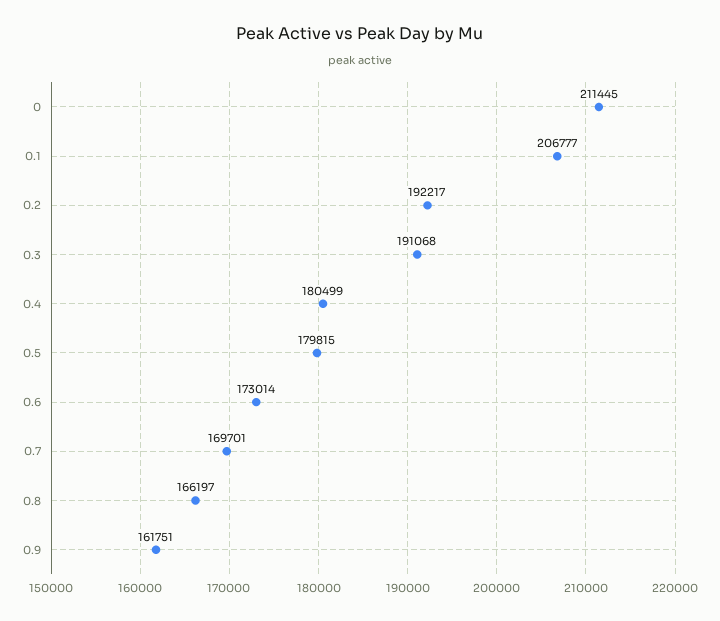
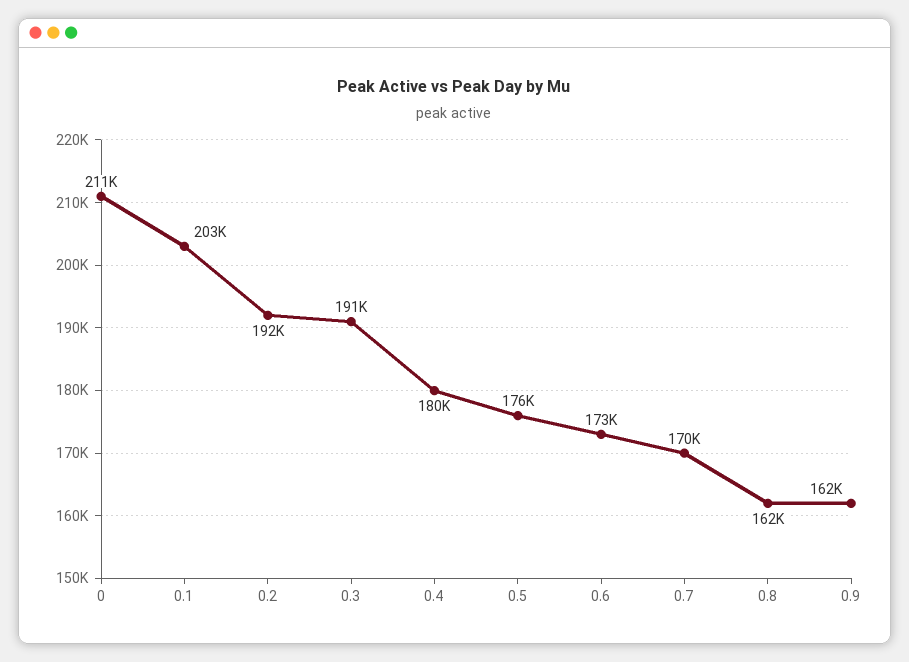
  {
    "0": 211445,
-   "0.1": 206777,
+   "0.1": 203000,
    "0.2": 192217,
    "0.3": 191068,
    "0.4": 180499,
-   "0.5": 179815,
+   "0.5": 176000,
    "0.6": 173014,
    "0.7": 169701,
-   "0.8": 166197,
+   "0.8": 162000,
    "0.9": 161751
  }

